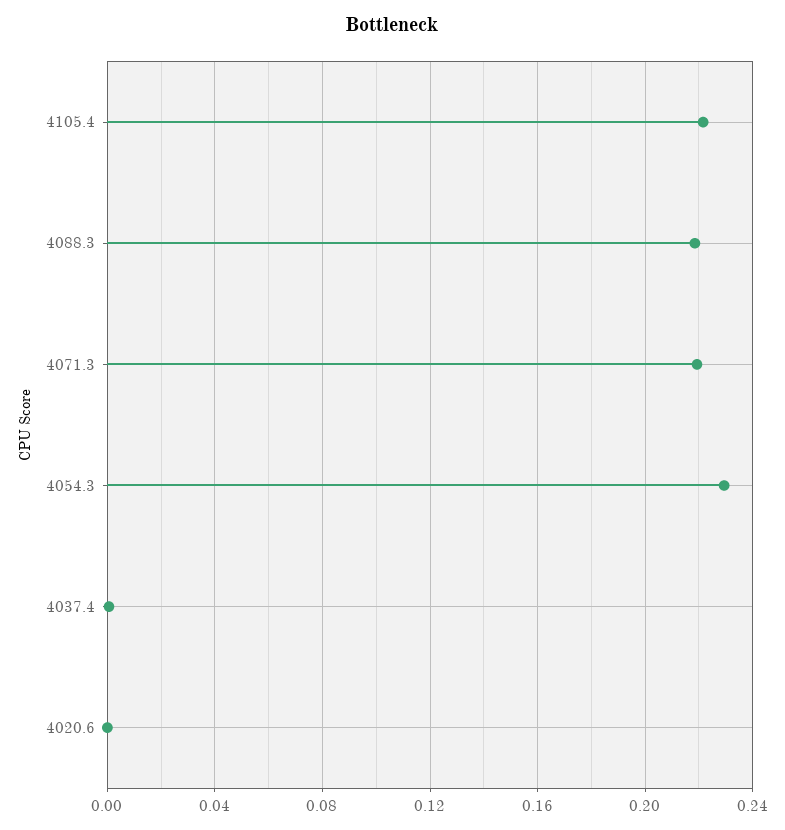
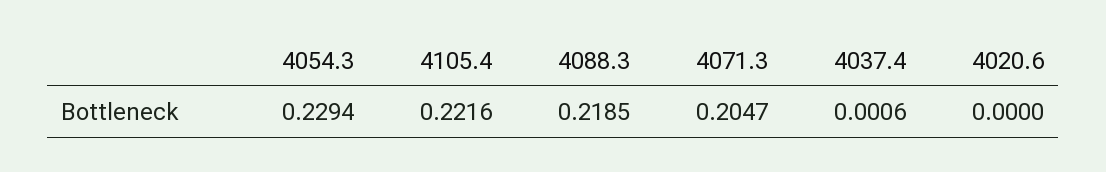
  {
    "4105.4": 0.2216,
    "4088.3": 0.2185,
-   "4071.3": 0.22,
+   "4071.3": 0.2047,
    "4054.3": 0.2294,
    "4037.4": 0.0006,
    "4020.6": 0
  }

